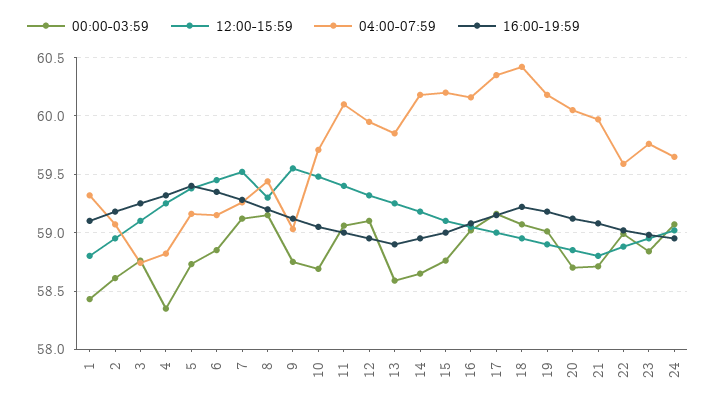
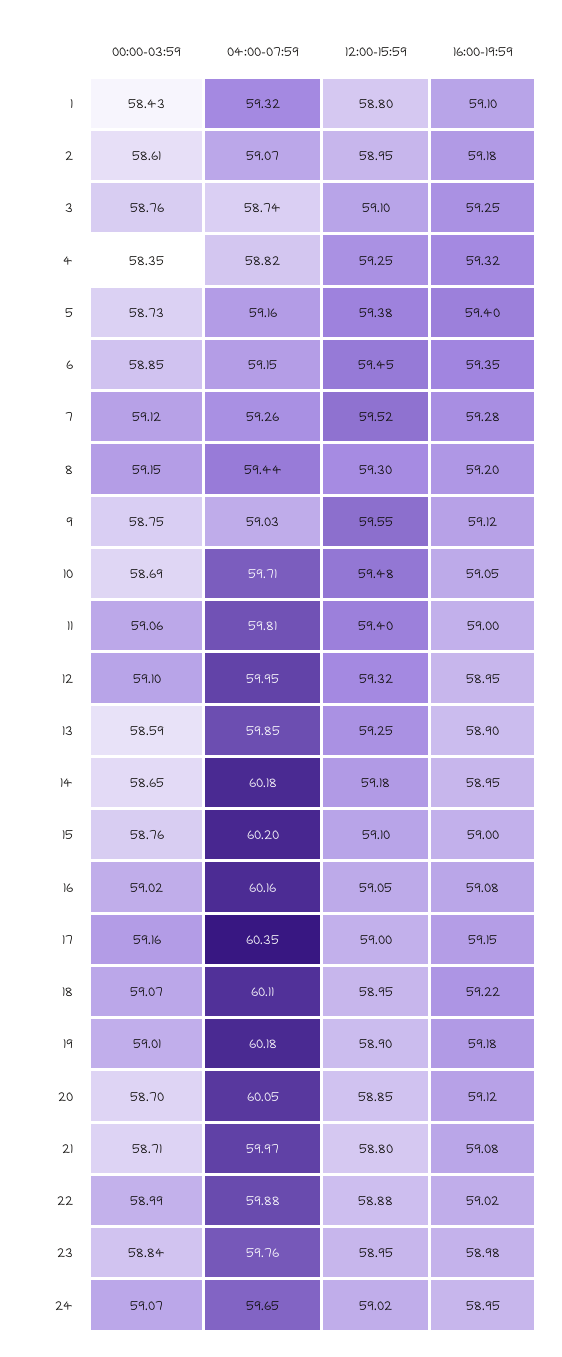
  {
    "00:00-03:59": {
      "1": 58.43,
      "2": 58.61,
      "3": 58.76,
      "4": 58.35,
      "5": 58.73,
      "6": 58.85,
      "7": 59.12,
      "8": 59.15,
      "9": 58.75,
      "10": 58.69,
      "11": 59.06,
      "12": 59.1,
      "13": 58.59,
      "14": 58.65,
      "15": 58.76,
      "16": 59.02,
      "17": 59.16,
      "18": 59.07,
      "19": 59.01,
      "20": 58.7,
      "21": 58.71,
      "22": 58.99,
      "23": 58.84,
      "24": 59.07
    },
    "12:00-15:59": {
      "1": 58.8,
      "2": 58.95,
      "3": 59.1,
      "4": 59.25,
      "5": 59.38,
      "6": 59.45,
      "7": 59.52,
      "8": 59.3,
      "9": 59.55,
      "10": 59.48,
      "11": 59.4,
      "12": 59.32,
      "13": 59.25,
      "14": 59.18,
      "15": 59.1,
      "16": 59.05,
      "17": 59,
      "18": 58.95,
      "19": 58.9,
      "20": 58.85,
      "21": 58.8,
      "22": 58.88,
      "23": 58.95,
      "24": 59.02
    },
    "04:00-07:59": {
      "1": 59.32,
      "2": 59.07,
      "3": 58.74,
      "4": 58.82,
      "5": 59.16,
      "6": 59.15,
      "7": 59.26,
      "8": 59.44,
      "9": 59.03,
      "10": 59.71,
-     "11": 60.1,
+     "11": 59.81,
      "12": 59.95,
      "13": 59.85,
      "14": 60.18,
      "15": 60.2,
      "16": 60.16,
      "17": 60.35,
-     "18": 60.4,
+     "18": 60.11,
      "19": 60.18,
      "20": 60.05,
      "21": 59.97,
-     "22": 59.6,
+     "22": 59.88,
      "23": 59.76,
      "24": 59.65
    },
    "16:00-19:59": {
      "1": 59.1,
      "2": 59.18,
      "3": 59.25,
      "4": 59.32,
      "5": 59.4,
      "6": 59.35,
      "7": 59.28,
      "8": 59.2,
      "9": 59.12,
      "10": 59.05,
      "11": 59,
      "12": 58.95,
      "13": 58.9,
      "14": 58.95,
      "15": 59,
      "16": 59.08,
      "17": 59.15,
      "18": 59.22,
      "19": 59.18,
      "20": 59.12,
      "21": 59.08,
      "22": 59.02,
      "23": 58.98,
      "24": 58.95
    }
  }

